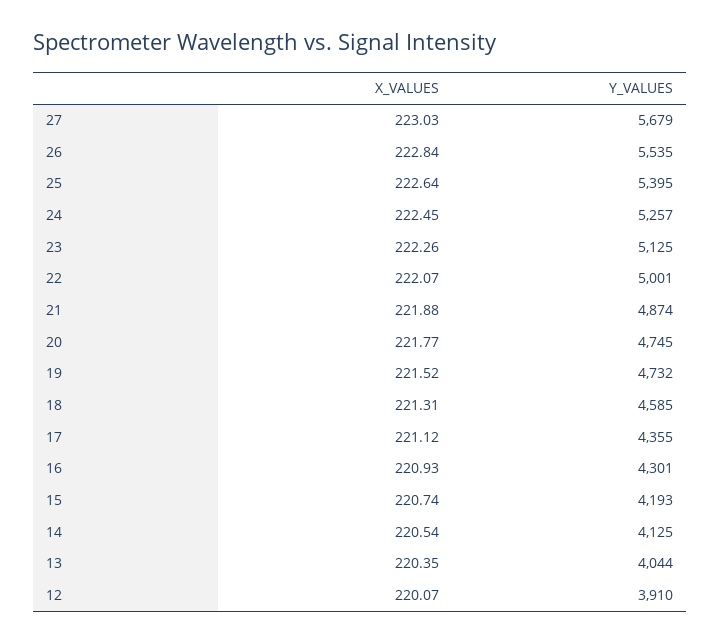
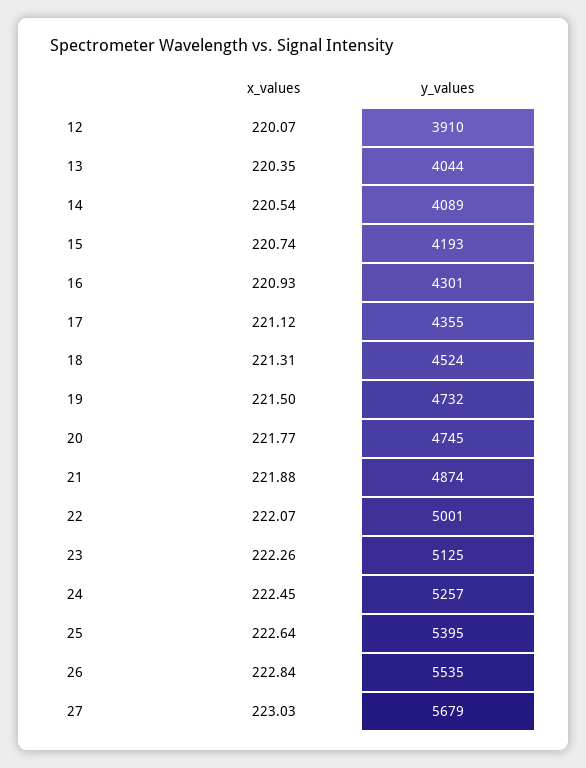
  {
    "X_VALUES": {
      "27": 223.03,
      "26": 222.84,
      "25": 222.64,
      "24": 222.45,
      "23": 222.26,
      "22": 222.07,
      "21": 221.88,
      "20": 221.77,
-     "19": 221.52,
+     "19": 221.5,
      "18": 221.31,
      "17": 221.12,
      "16": 220.93,
      "15": 220.74,
      "14": 220.54,
      "13": 220.35,
      "12": 220.07
    },
    "Y_VALUES": {
      "27": 5679,
      "26": 5535,
      "25": 5395,
      "24": 5257,
      "23": 5125,
      "22": 5001,
      "21": 4874,
      "20": 4745,
      "19": 4732,
-     "18": 4585,
+     "18": 4524,
      "17": 4355,
      "16": 4301,
      "15": 4193,
-     "14": 4125,
+     "14": 4089,
      "13": 4044,
      "12": 3910
    }
  }

